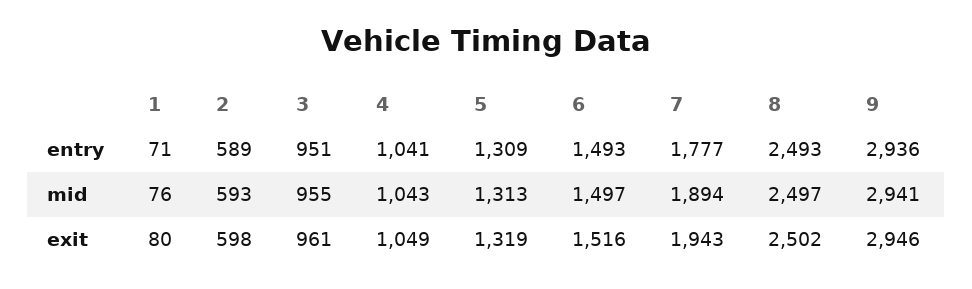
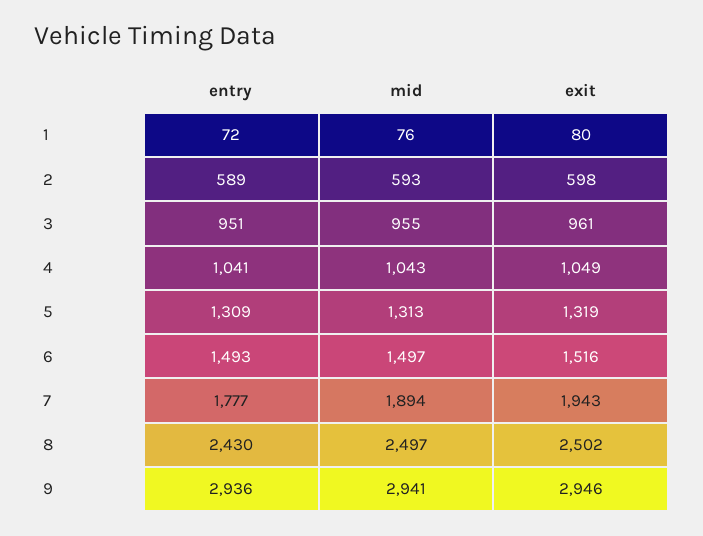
  {
    "1": {
-     "entry": 71,
+     "entry": 72,
      "mid": 76,
      "exit": 80
    },
    "2": {
      "entry": 589,
      "mid": 593,
      "exit": 598
    },
    "3": {
      "entry": 951,
      "mid": 955,
      "exit": 961
    },
    "4": {
      "entry": 1041,
      "mid": 1043,
      "exit": 1049
    },
    "5": {
      "entry": 1309,
      "mid": 1313,
      "exit": 1319
    },
    "6": {
      "entry": 1493,
      "mid": 1497,
      "exit": 1516
    },
    "7": {
      "entry": 1777,
      "mid": 1894,
      "exit": 1943
    },
    "8": {
-     "entry": 2493,
+     "entry": 2430,
      "mid": 2497,
      "exit": 2502
    },
    "9": {
      "entry": 2936,
      "mid": 2941,
      "exit": 2946
    }
  }

